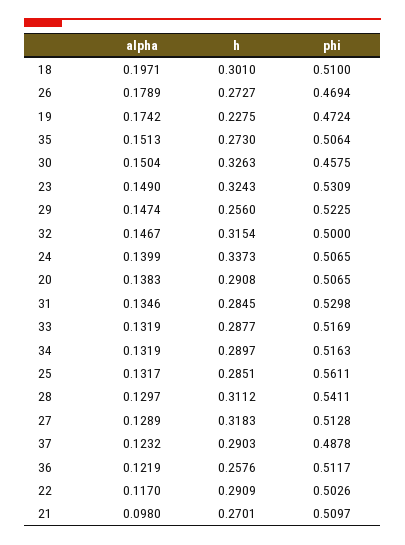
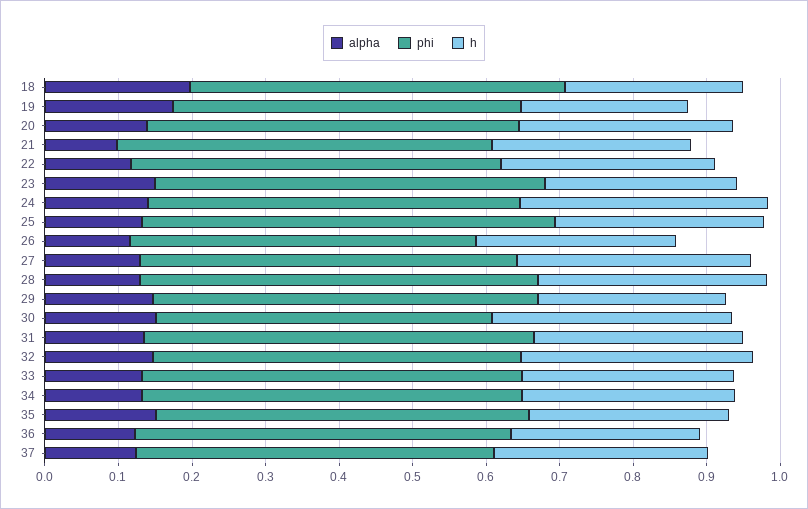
  {
    "alpha": {
      "18": 0.1971,
-     "26": 0.1789,
+     "26": 0.12,
      "19": 0.1742,
      "35": 0.1513,
      "30": 0.1504,
      "23": 0.149,
      "29": 0.1474,
      "32": 0.1467,
      "24": 0.1399,
      "20": 0.1383,
      "31": 0.1346,
      "33": 0.1319,
      "34": 0.1319,
      "25": 0.1317,
      "28": 0.1297,
      "27": 0.1289,
      "37": 0.1232,
      "36": 0.1219,
      "22": 0.117,
      "21": 0.098
    },
    "h": {
-     "18": 0.301,
+     "18": 0.24,
      "26": 0.2727,
      "19": 0.2275,
      "35": 0.273,
      "30": 0.3263,
-     "23": 0.3243,
+     "23": 0.26,
      "29": 0.256,
      "32": 0.3154,
      "24": 0.3373,
      "20": 0.2908,
      "31": 0.2845,
      "33": 0.2877,
      "34": 0.2897,
      "25": 0.2851,
      "28": 0.3112,
      "27": 0.3183,
      "37": 0.2903,
      "36": 0.2576,
      "22": 0.2909,
      "21": 0.2701
    },
    "phi": {
      "18": 0.51,
      "26": 0.4694,
      "19": 0.4724,
      "35": 0.5064,
      "30": 0.4575,
      "23": 0.5309,
      "29": 0.5225,
      "32": 0.5,
      "24": 0.5065,
      "20": 0.5065,
      "31": 0.5298,
      "33": 0.5169,
      "34": 0.5163,
      "25": 0.5611,
      "28": 0.5411,
      "27": 0.5128,
      "37": 0.4878,
      "36": 0.5117,
      "22": 0.5026,
      "21": 0.5097
    }
  }

